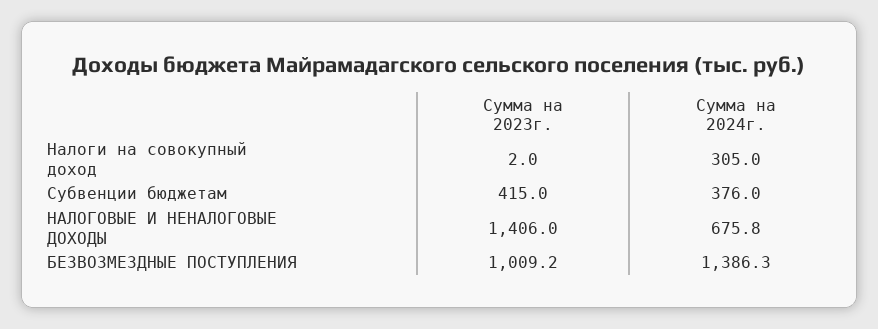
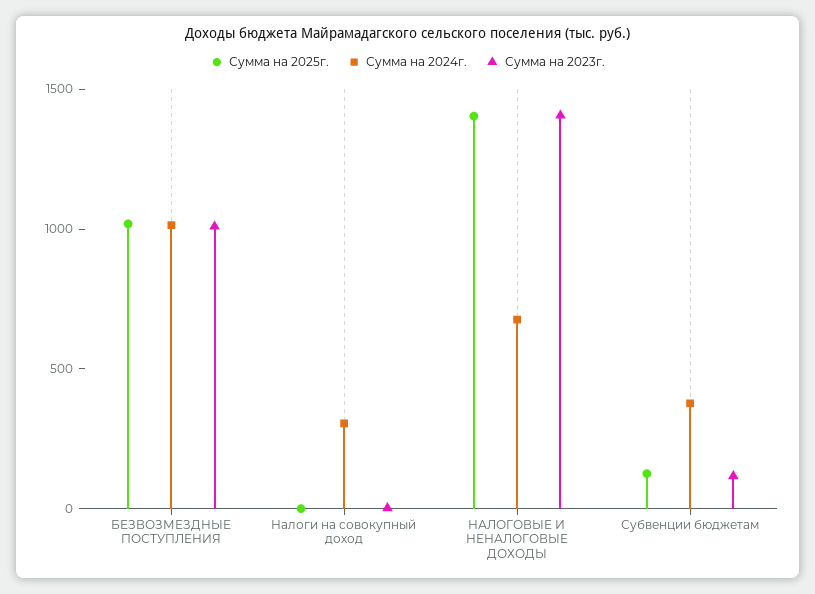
  {
    "Сумма на 2023г.": {
      "Налоги на совокупный доход": 2,
-     "Субвенции бюджетам": 415,
+     "Субвенции бюджетам": 100,
      "НАЛОГОВЫЕ И НЕНАЛОГОВЫЕ ДОХОДЫ": 1406,
      "БЕЗВОЗМЕЗДНЫЕ ПОСТУПЛЕНИЯ": 1009.2
    },
    "Сумма на 2024г.": {
      "Налоги на совокупный доход": 305,
      "Субвенции бюджетам": 376,
      "НАЛОГОВЫЕ И НЕНАЛОГОВЫЕ ДОХОДЫ": 675.8,
-     "БЕЗВОЗМЕЗДНЫЕ ПОСТУПЛЕНИЯ": 1386.3
+     "БЕЗВОЗМЕЗДНЫЕ ПОСТУПЛЕНИЯ": 1000
-   }
+   },
+   "Сумма на 2025г.": {
+     "БЕЗВОЗМЕЗДНЫЕ ПОСТУПЛЕНИЯ": 1000,
+     "Налоги на совокупный доход": 0,
+     "НАЛОГОВЫЕ И НЕНАЛОГОВЫЕ ДОХОДЫ": 1400,
+     "Субвенции бюджетам": 100
+   }
  }

